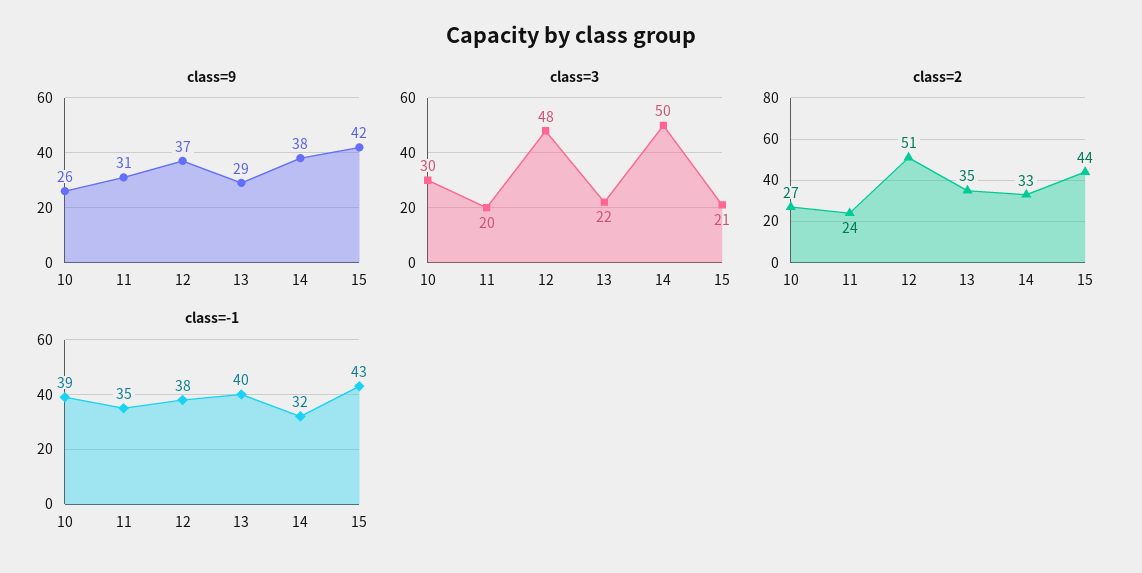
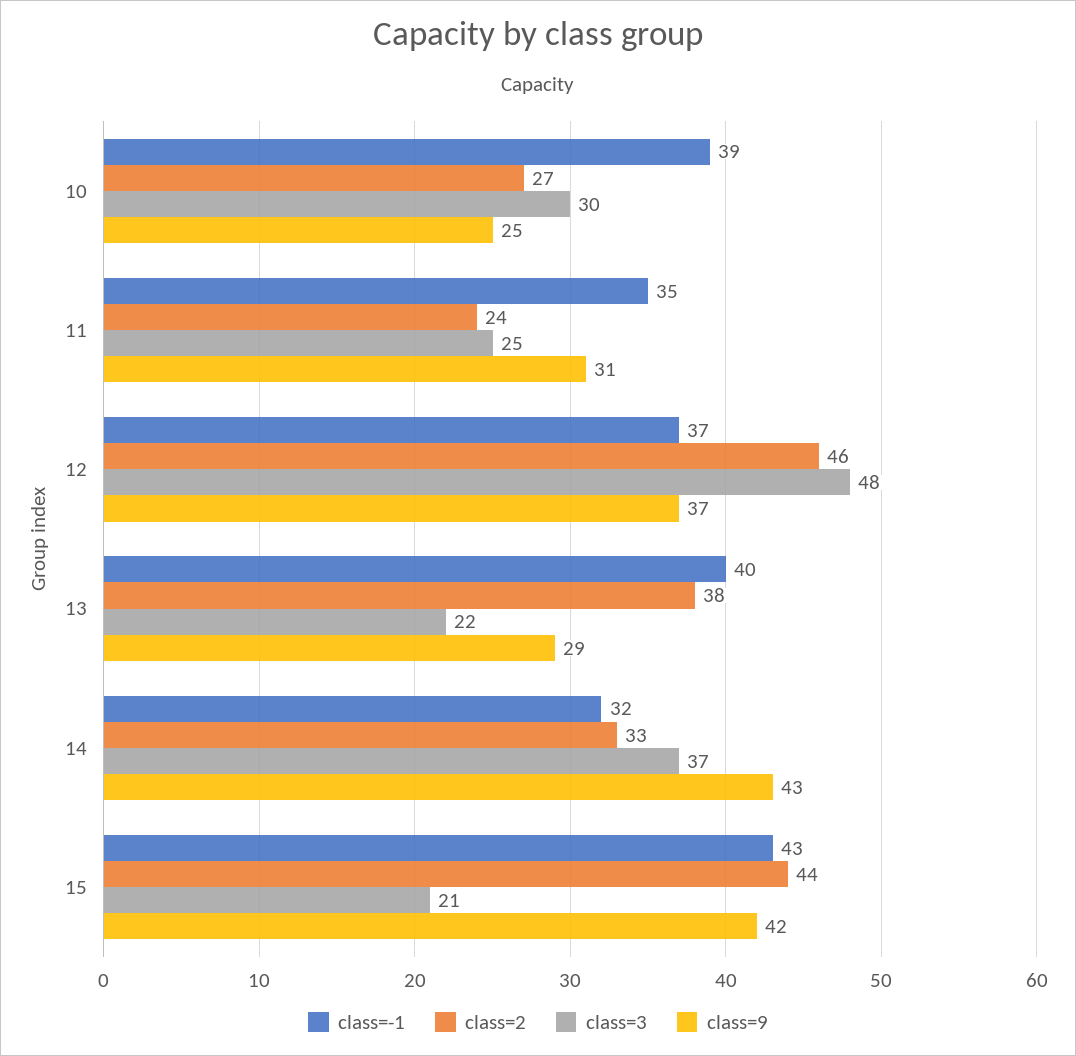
  {
    "class=9": {
-     "10": 26,
+     "10": 25,
      "11": 31,
      "12": 37,
      "13": 29,
-     "14": 38,
+     "14": 43,
      "15": 42
    },
    "class=3": {
      "10": 30,
-     "11": 20,
+     "11": 25,
      "12": 48,
      "13": 22,
-     "14": 50,
+     "14": 37,
      "15": 21
    },
    "class=2": {
      "10": 27,
      "11": 24,
-     "12": 51,
+     "12": 46,
-     "13": 35,
+     "13": 38,
      "14": 33,
      "15": 44
    },
    "class=-1": {
      "10": 39,
      "11": 35,
-     "12": 38,
+     "12": 37,
      "13": 40,
      "14": 32,
      "15": 43
    }
  }

